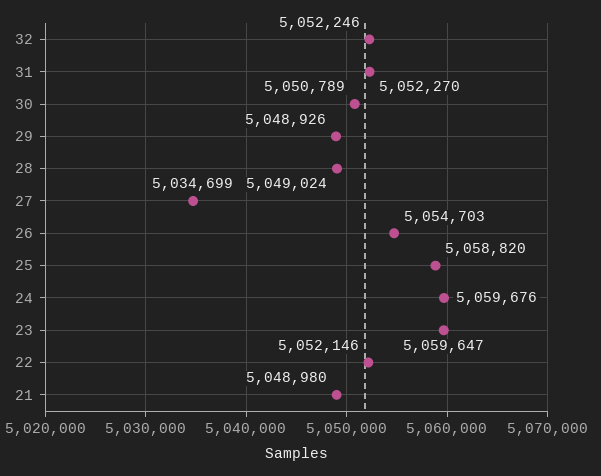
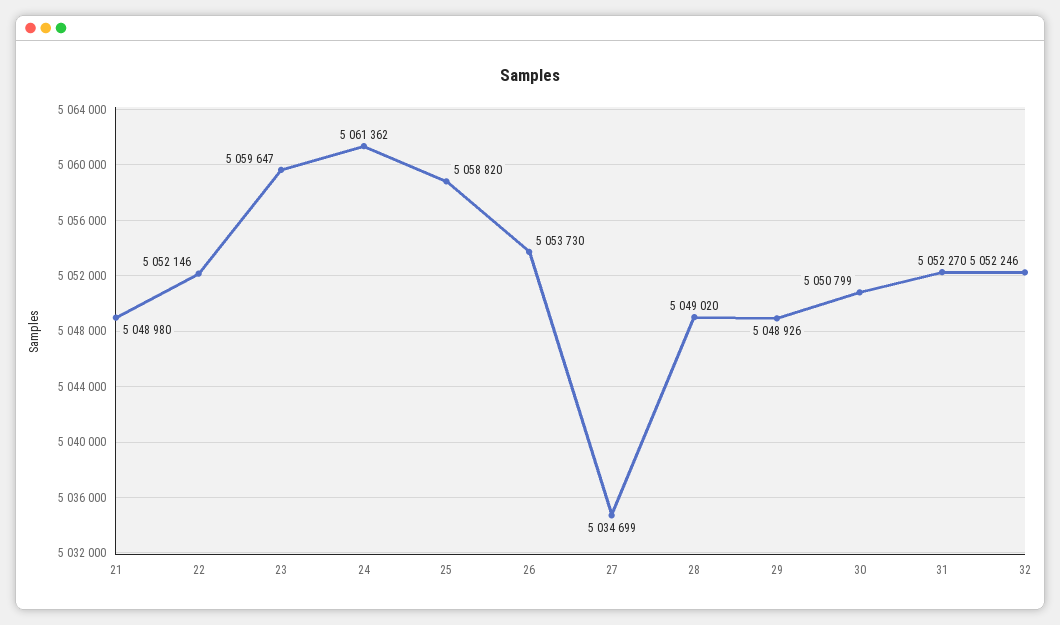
  {
    "32": 5052246,
    "31": 5052270,
-   "30": 5050789,
+   "30": 5050799,
    "29": 5048926,
-   "28": 5049024,
+   "28": 5049020,
    "27": 5034699,
-   "26": 5054703,
+   "26": 5053730,
    "25": 5058820,
-   "24": 5059676,
+   "24": 5061362,
    "23": 5059647,
    "22": 5052146,
    "21": 5048980
  }

